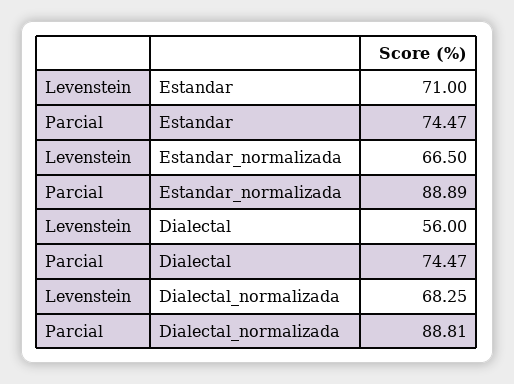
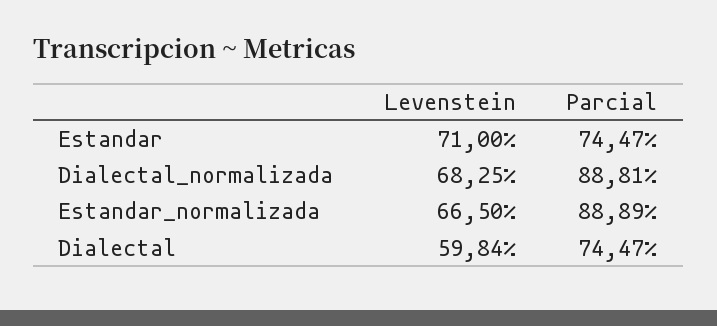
  {
    "Levenstein": {
      "Estandar": 71,
      "Estandar_normalizada": 66.5,
-     "Dialectal": 56,
+     "Dialectal": 59.84,
      "Dialectal_normalizada": 68.25
    },
    "Parcial": {
      "Estandar": 74.47,
      "Estandar_normalizada": 88.89,
      "Dialectal": 74.47,
      "Dialectal_normalizada": 88.81
    }
  }

